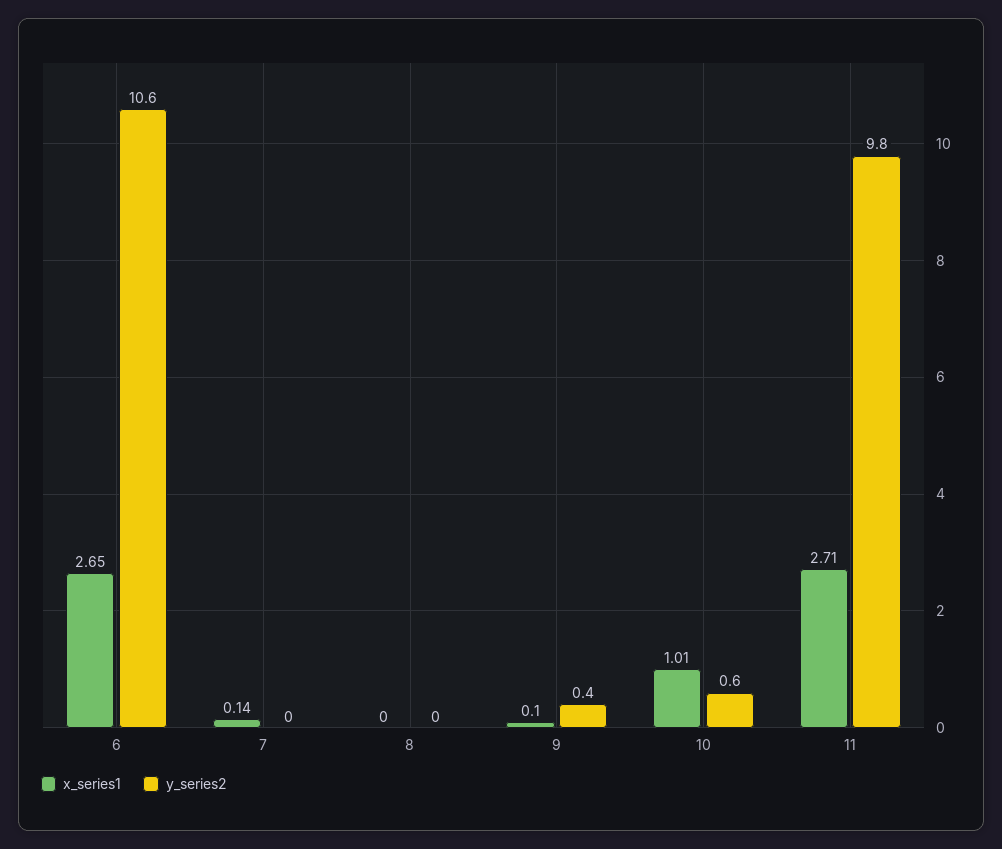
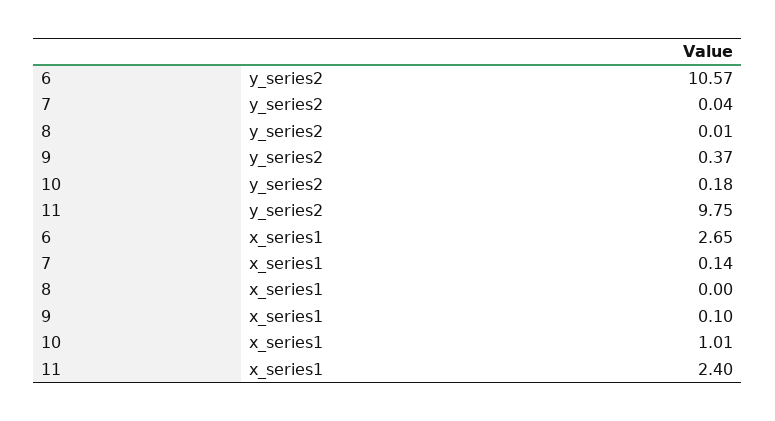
  {
    "x_series1": {
      "6": 2.65,
      "7": 0.14,
      "8": 0,
      "9": 0.1,
      "10": 1.01,
-     "11": 2.71
+     "11": 2.4
    },
    "y_series2": {
      "6": 10.57,
      "7": 0.04,
      "8": 0.01,
      "9": 0.37,
-     "10": 0.6,
+     "10": 0.18,
      "11": 9.75
    }
  }

